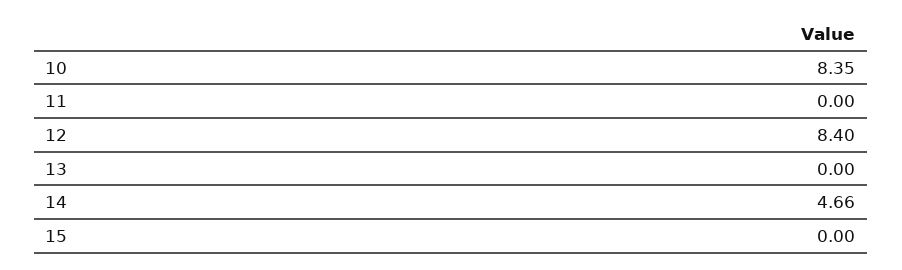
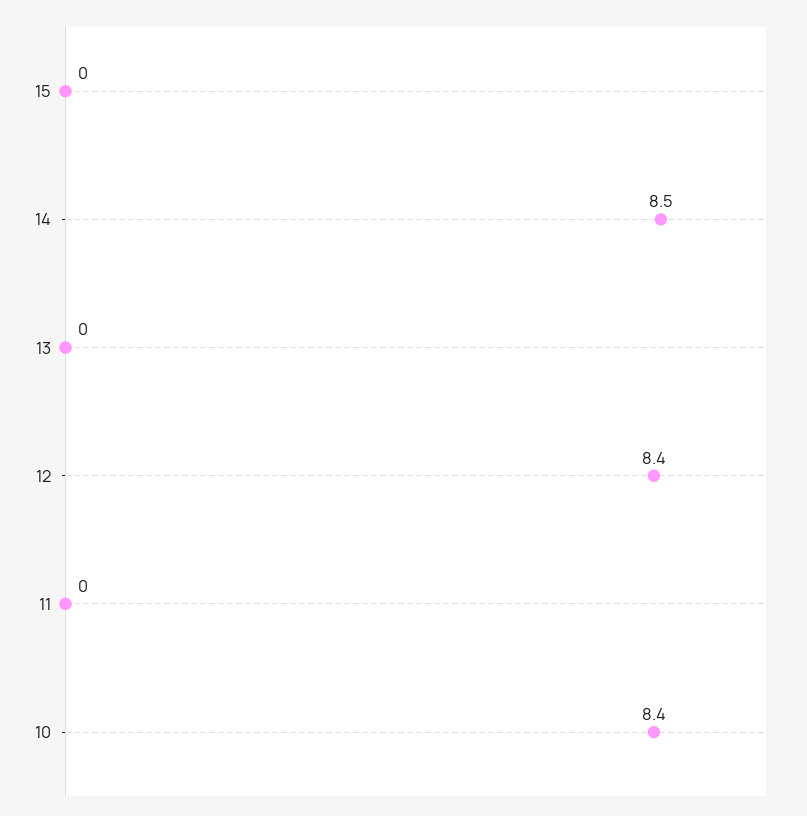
  {
    "10": 8.35,
    "11": 0,
    "12": 8.4,
    "13": 0,
-   "14": 4.66,
+   "14": 8.5,
    "15": 0
  }

